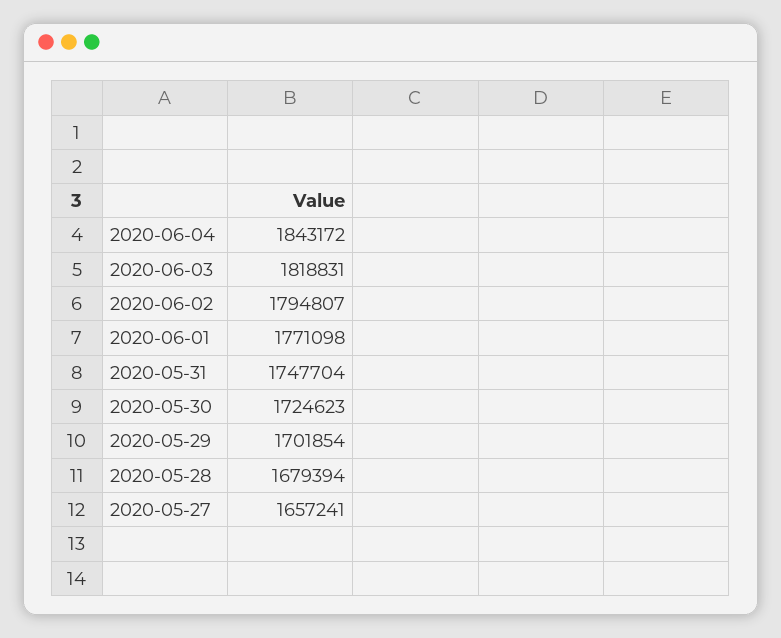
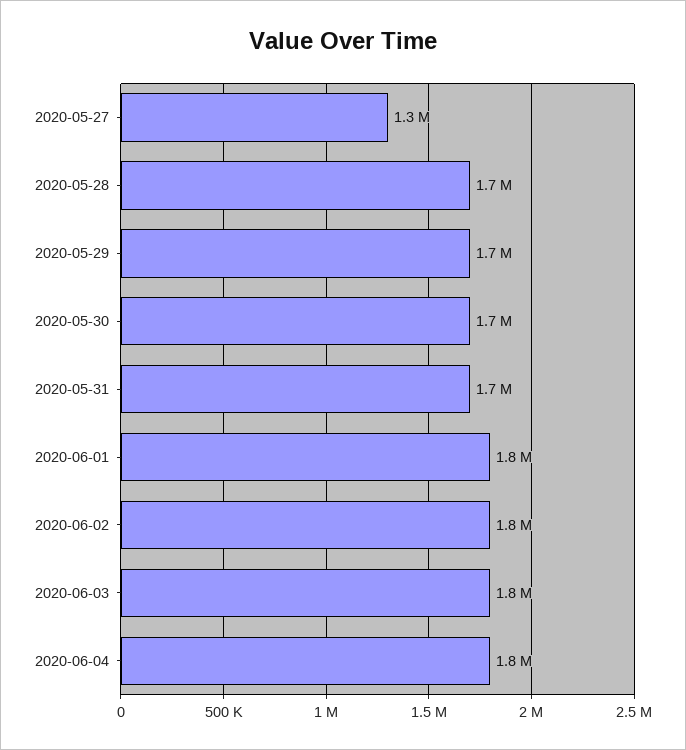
  {
    "2020-06-04": 1843172,
    "2020-06-03": 1818831,
    "2020-06-02": 1794807,
    "2020-06-01": 1771098,
    "2020-05-31": 1747704,
    "2020-05-30": 1724623,
    "2020-05-29": 1701854,
    "2020-05-28": 1679394,
-   "2020-05-27": 1657241
+   "2020-05-27": 1300000
  }

